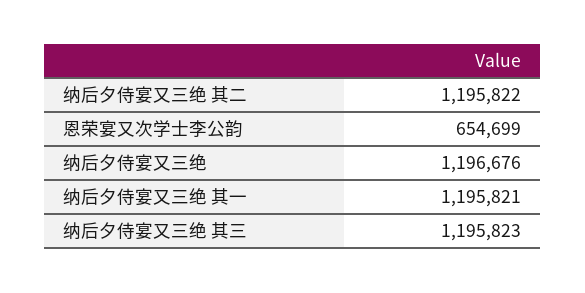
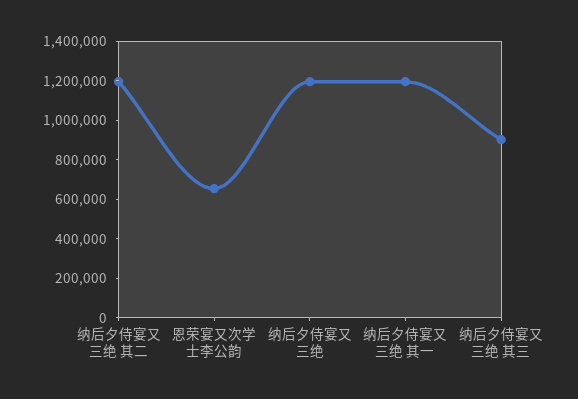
  {
    "纳后夕侍宴又三绝 其二": 1195822,
    "恩荣宴又次学士李公韵": 654699,
    "纳后夕侍宴又三绝": 1196676,
    "纳后夕侍宴又三绝 其一": 1195821,
-   "纳后夕侍宴又三绝 其三": 1195823
+   "纳后夕侍宴又三绝 其三": 900000
  }

